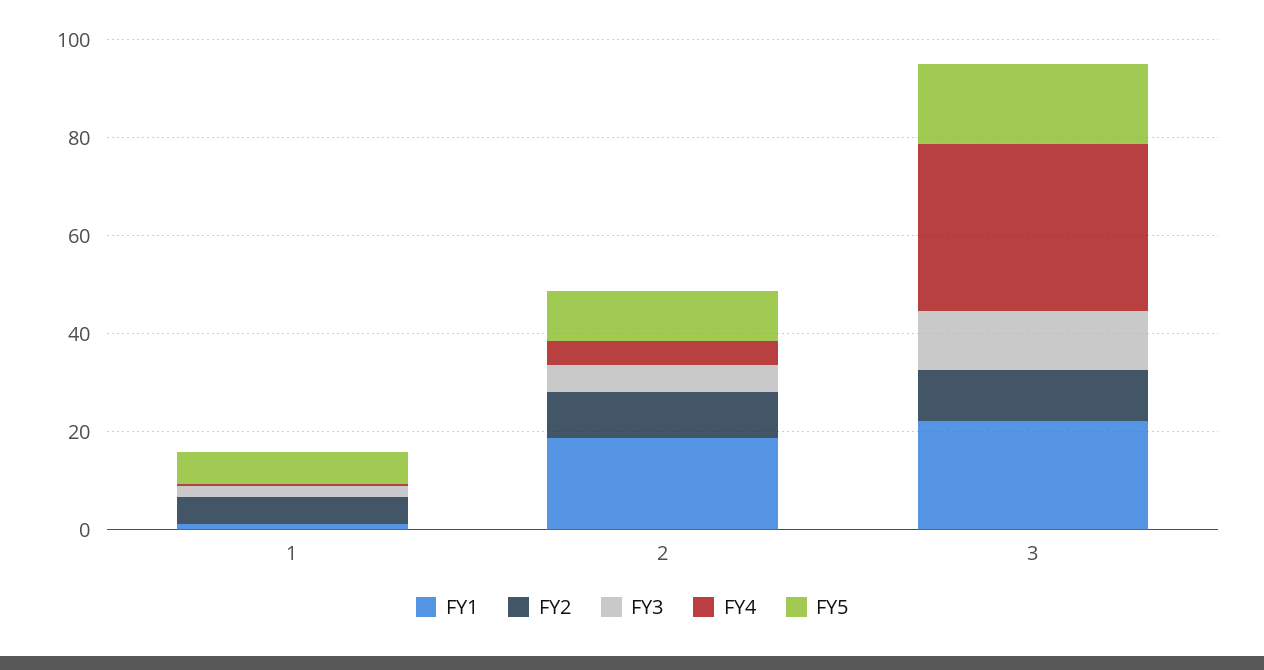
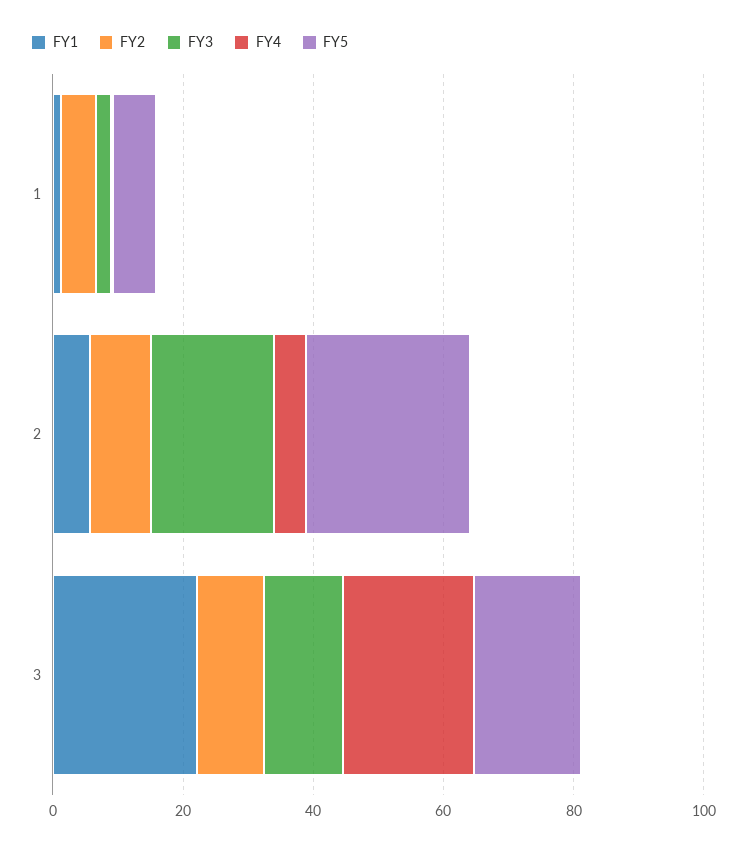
  {
    "FY1": {
      "1": 0,
-     "2": 20,
+     "2": 5,
      "3": 20
    },
    "FY2": {
      "1": 5,
      "2": 10,
      "3": 10
    },
    "FY3": {
      "1": 0,
-     "2": 5,
+     "2": 20,
      "3": 10
    },
    "FY4": {
      "1": 0,
      "2": 5,
-     "3": 35
+     "3": 20
    },
    "FY5": {
      "1": 5,
-     "2": 10,
+     "2": 25,
      "3": 15
    }
  }

